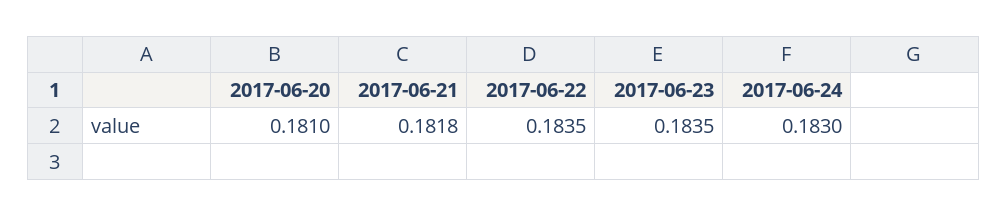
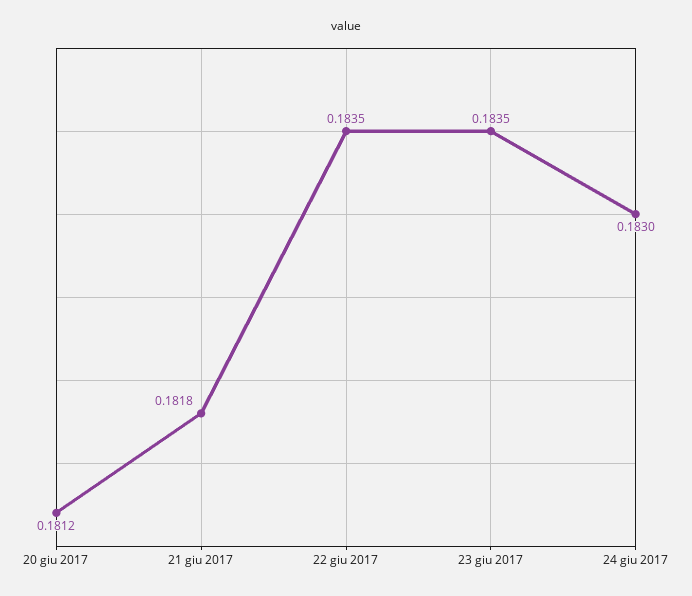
  {
-   "2017-06-20": 0.181,
+   "2017-06-20": 0.1812,
    "2017-06-21": 0.1818,
    "2017-06-22": 0.1835,
    "2017-06-23": 0.1835,
    "2017-06-24": 0.183
  }

